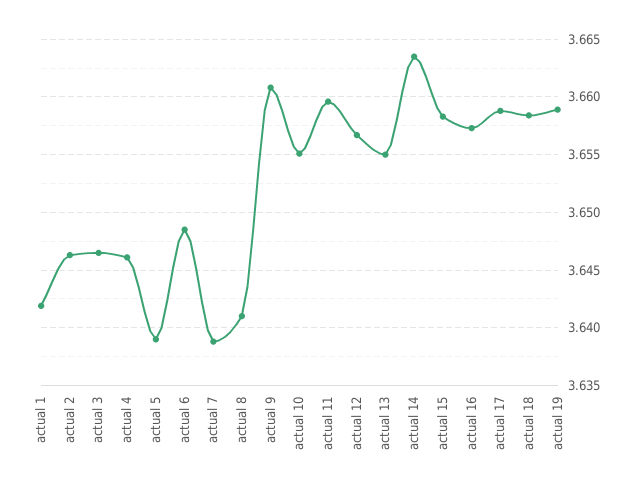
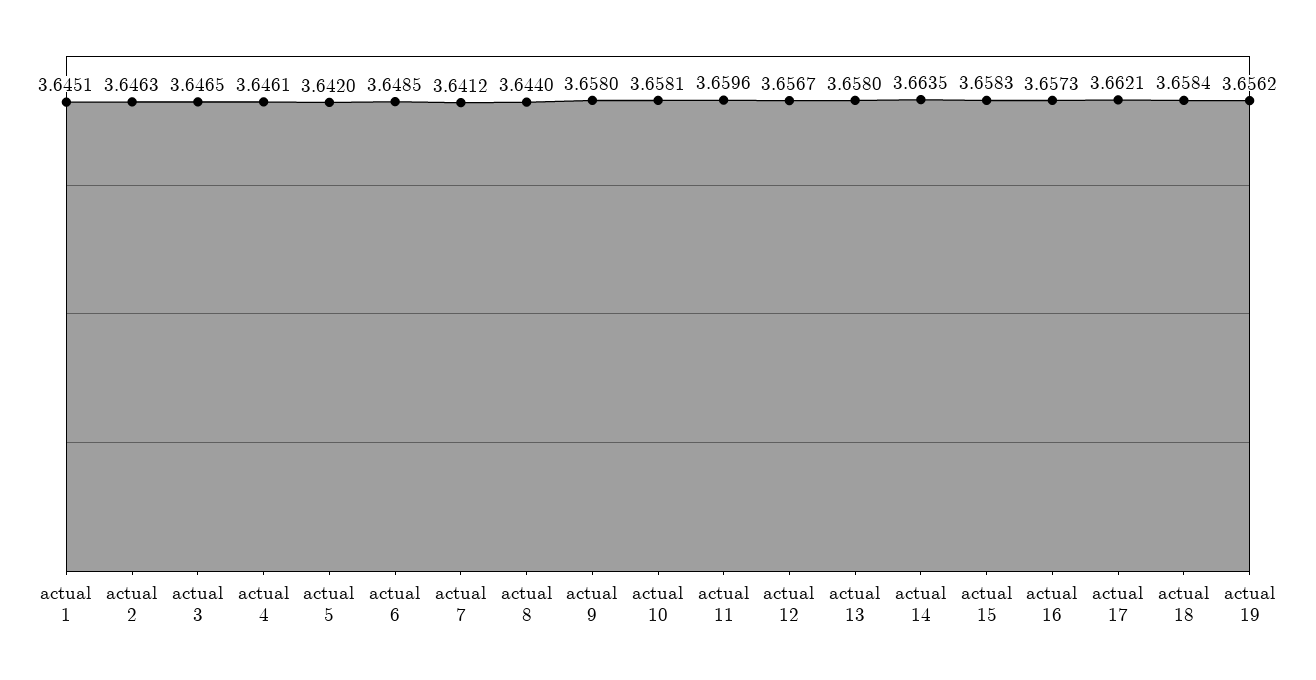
  {
-   "actual 1": 3.642,
+   "actual 1": 3.6451,
    "actual 2": 3.6463,
    "actual 3": 3.6465,
    "actual 4": 3.6461,
-   "actual 5": 3.639,
+   "actual 5": 3.642,
    "actual 6": 3.6485,
-   "actual 7": 3.639,
+   "actual 7": 3.6412,
-   "actual 8": 3.641,
+   "actual 8": 3.644,
-   "actual 9": 3.661,
+   "actual 9": 3.658,
-   "actual 10": 3.655,
+   "actual 10": 3.6581,
    "actual 11": 3.6596,
    "actual 12": 3.6567,
-   "actual 13": 3.655,
+   "actual 13": 3.658,
    "actual 14": 3.6635,
    "actual 15": 3.6583,
    "actual 16": 3.6573,
-   "actual 17": 3.659,
+   "actual 17": 3.6621,
    "actual 18": 3.6584,
-   "actual 19": 3.659
+   "actual 19": 3.6562
  }

